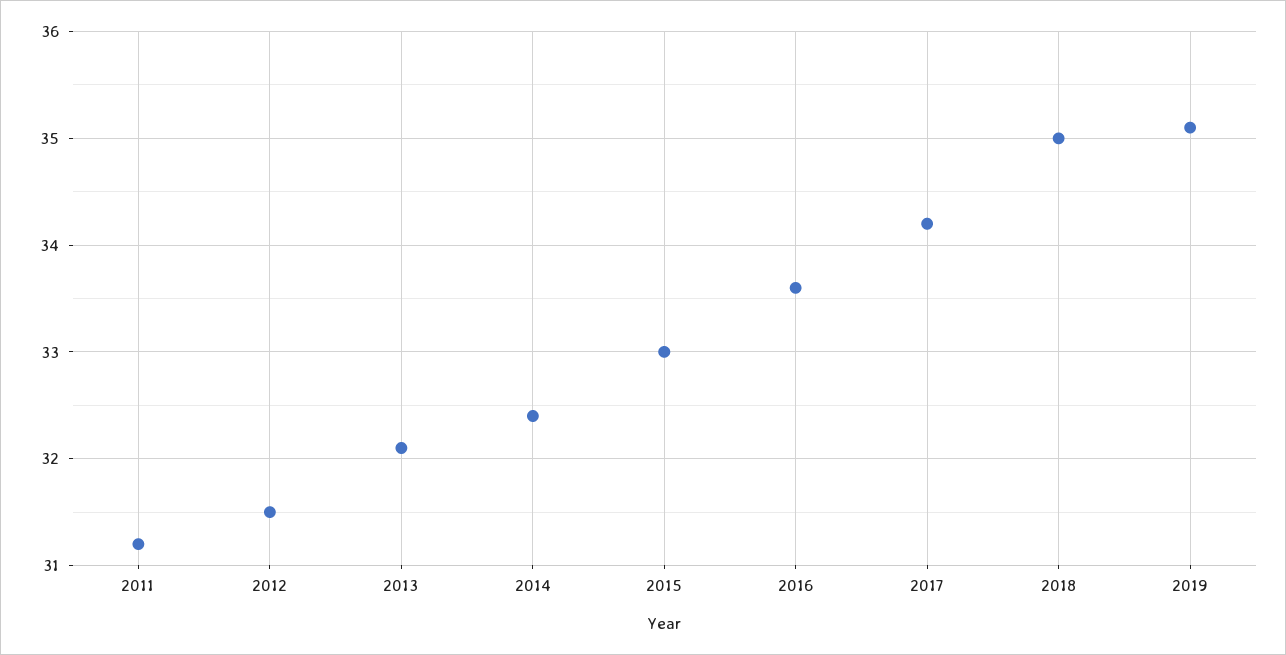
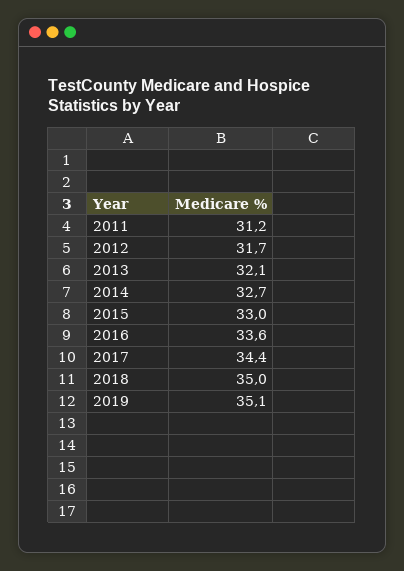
  {
    "2011": 31.2,
-   "2012": 31.5,
+   "2012": 31.7,
    "2013": 32.1,
-   "2014": 32.4,
+   "2014": 32.7,
    "2015": 33,
    "2016": 33.6,
-   "2017": 34.2,
+   "2017": 34.4,
    "2018": 35,
    "2019": 35.1
  }

